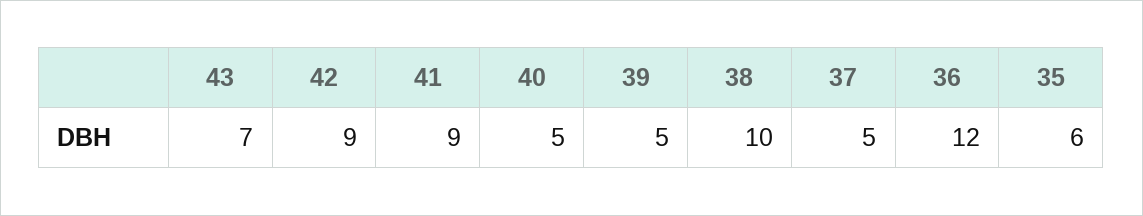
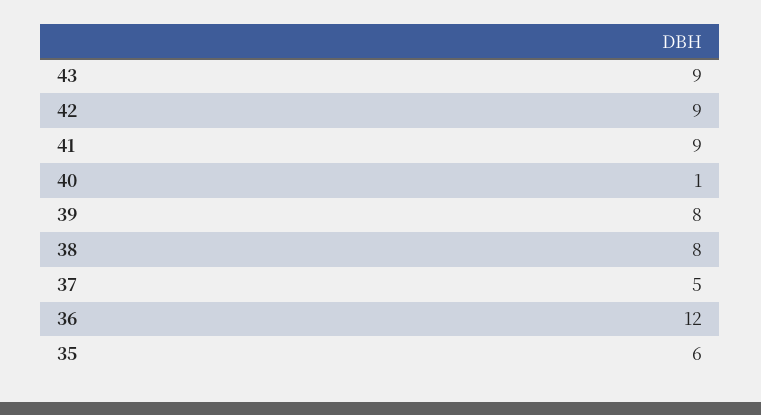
  {
-   "43": 7,
+   "43": 9,
    "42": 9,
    "41": 9,
-   "40": 5,
+   "40": 1,
-   "39": 5,
+   "39": 8,
-   "38": 10,
+   "38": 8,
    "37": 5,
    "36": 12,
    "35": 6
  }

